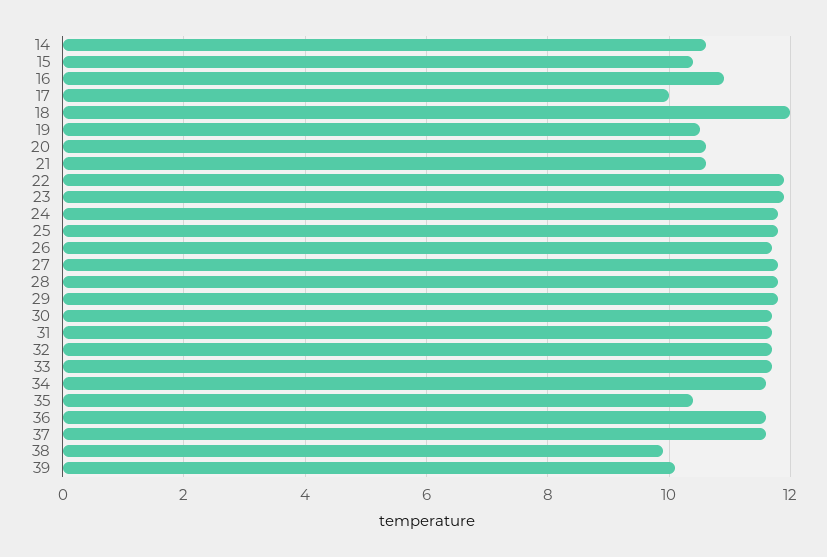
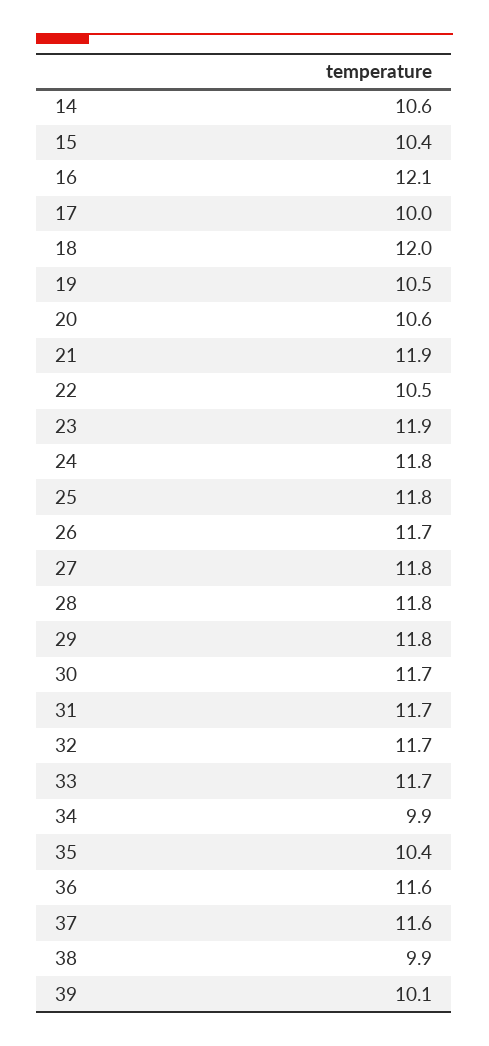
  {
    "14": 10.6,
    "15": 10.4,
-   "16": 11,
+   "16": 12.1,
    "17": 10,
    "18": 12,
    "19": 10.5,
    "20": 10.6,
-   "21": 10.5,
+   "21": 11.9,
-   "22": 12,
+   "22": 10.5,
    "23": 11.9,
    "24": 11.8,
    "25": 11.8,
    "26": 11.7,
    "27": 11.8,
    "28": 11.8,
    "29": 11.8,
    "30": 11.7,
    "31": 11.7,
    "32": 11.7,
    "33": 11.7,
-   "34": 11.5,
+   "34": 9.9,
    "35": 10.4,
    "36": 11.6,
    "37": 11.6,
    "38": 9.9,
    "39": 10.1
  }

